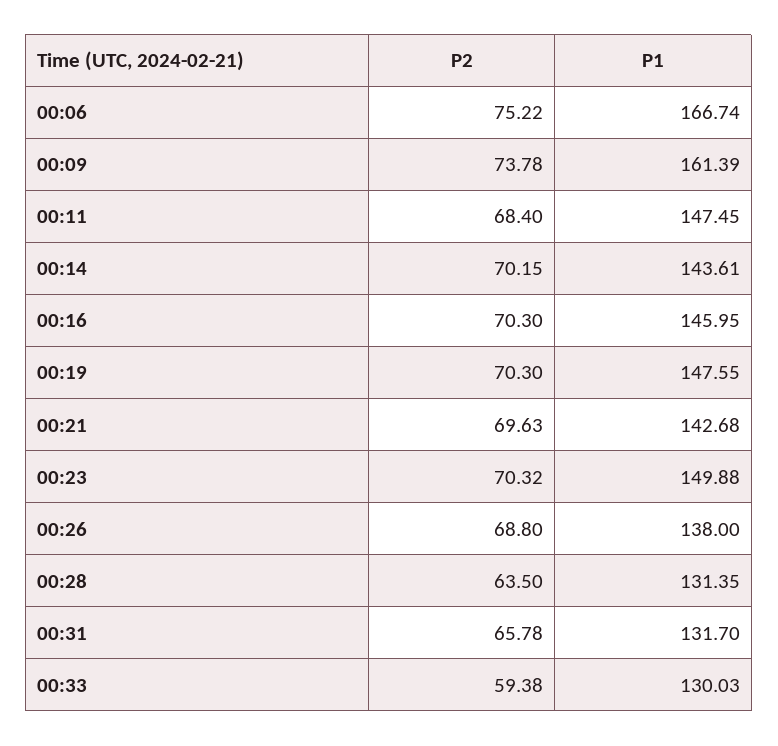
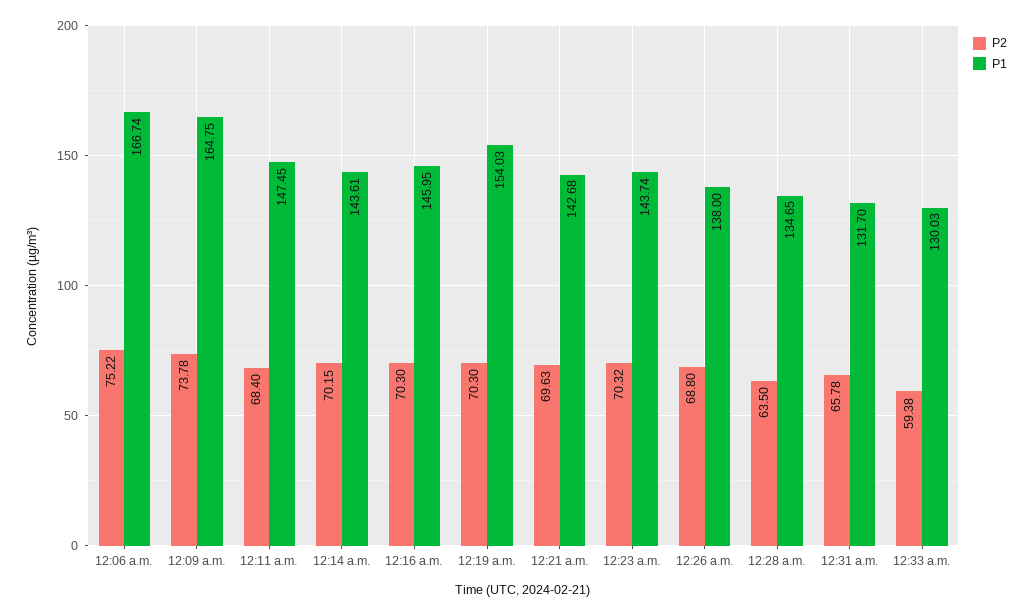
  {
    "P2": {
      "00:06": 75.22,
      "00:09": 73.78,
      "00:11": 68.4,
      "00:14": 70.15,
      "00:16": 70.3,
      "00:19": 70.3,
      "00:21": 69.63,
      "00:23": 70.32,
      "00:26": 68.8,
      "00:28": 63.5,
      "00:31": 65.78,
      "00:33": 59.38
    },
    "P1": {
      "00:06": 166.74,
-     "00:09": 161.39,
+     "00:09": 164.75,
      "00:11": 147.45,
      "00:14": 143.61,
      "00:16": 145.95,
-     "00:19": 147.55,
+     "00:19": 154.03,
      "00:21": 142.68,
-     "00:23": 149.88,
+     "00:23": 143.74,
      "00:26": 138,
-     "00:28": 131.35,
+     "00:28": 134.65,
      "00:31": 131.7,
      "00:33": 130.03
    }
  }

